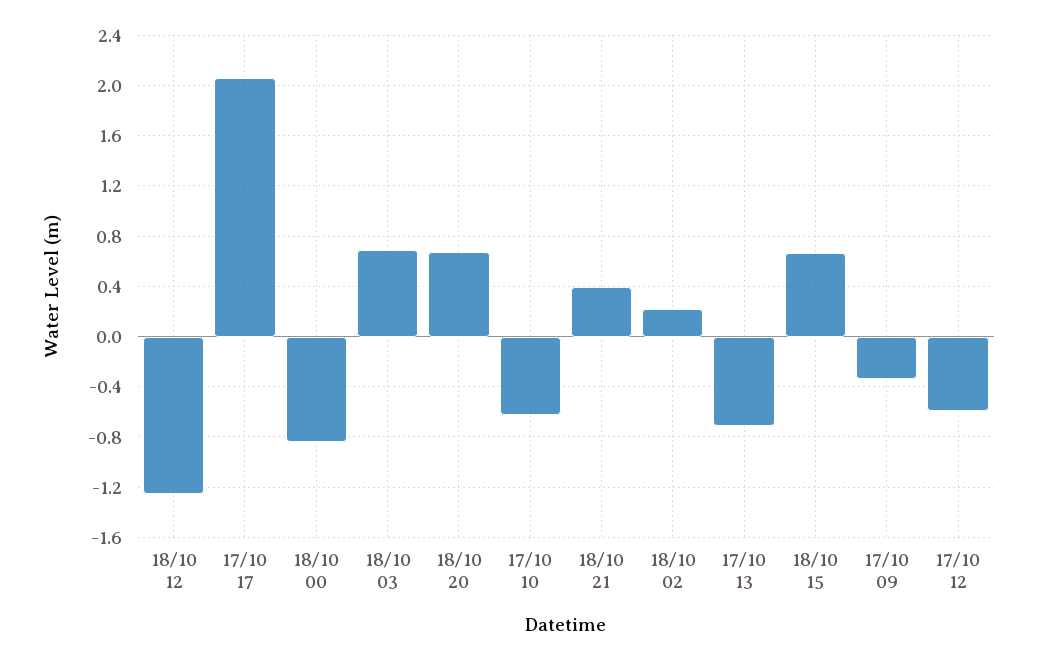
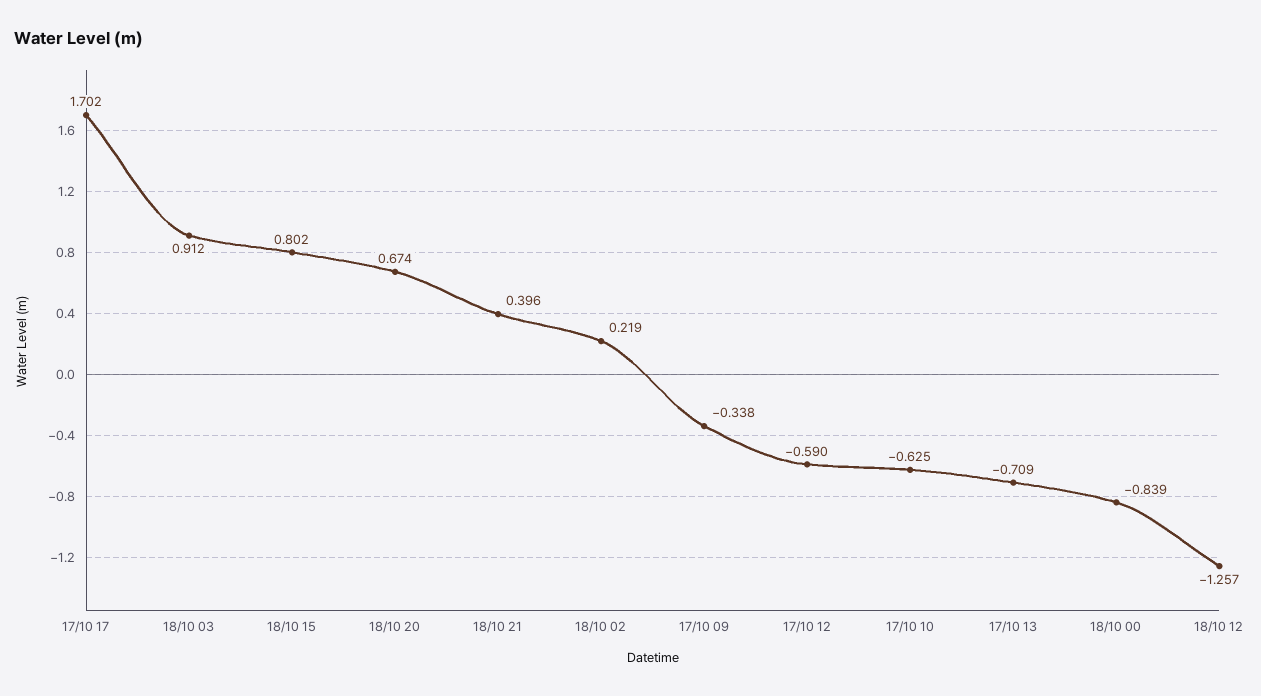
  {
    "18/10 12": -1.257,
-   "17/10 17": 2.05,
+   "17/10 17": 1.702,
    "18/10 00": -0.839,
-   "18/10 03": 0.7,
+   "18/10 03": 0.912,
    "18/10 20": 0.674,
    "17/10 10": -0.625,
    "18/10 21": 0.396,
    "18/10 02": 0.219,
    "17/10 13": -0.709,
-   "18/10 15": 0.65,
+   "18/10 15": 0.802,
    "17/10 09": -0.338,
    "17/10 12": -0.59
  }

